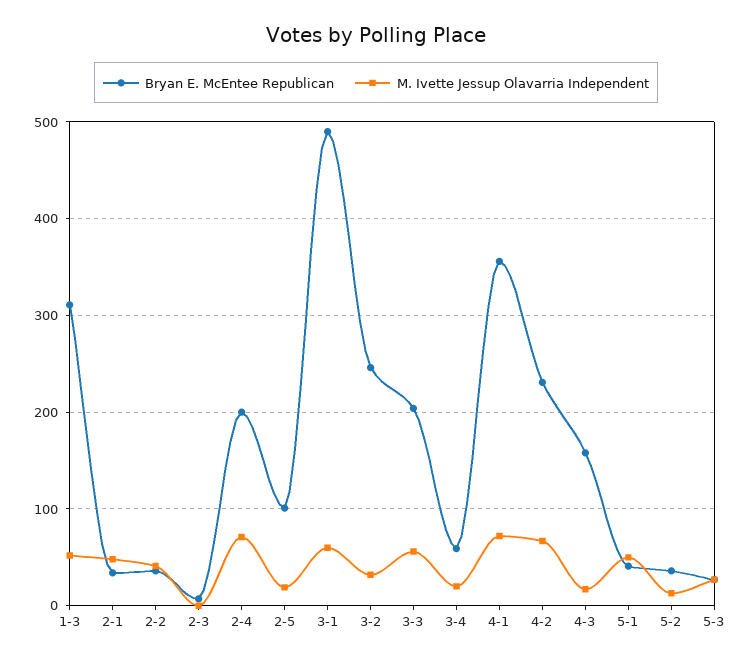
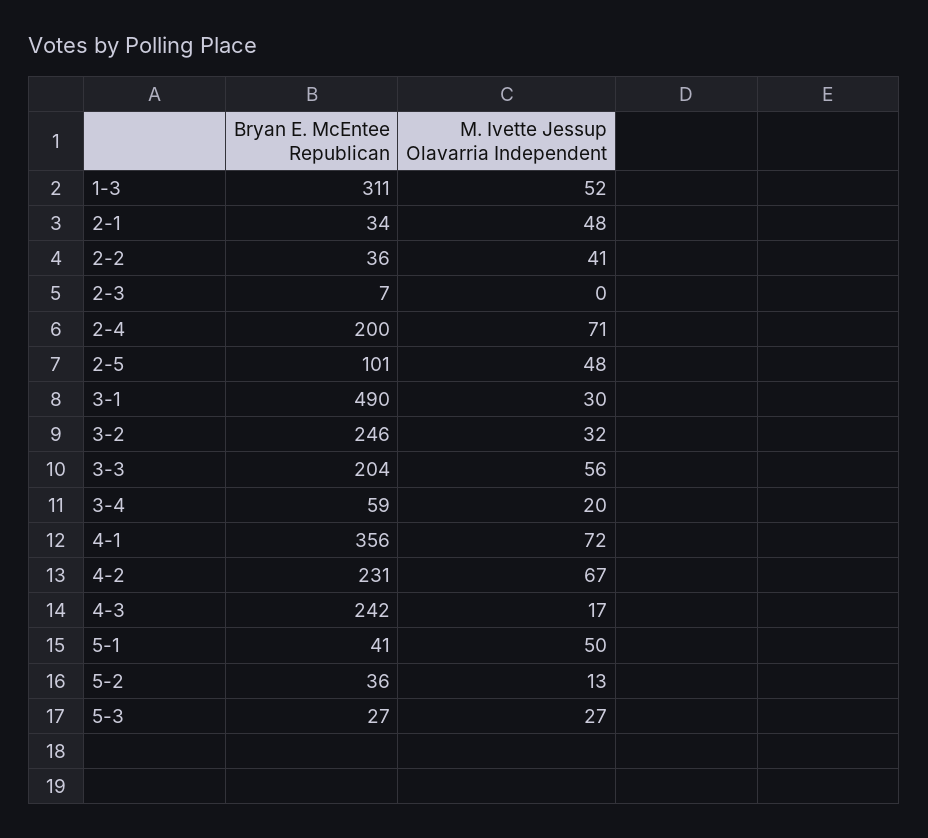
  {
    "Bryan E. McEntee Republican": {
      "1-3": 311,
      "2-1": 34,
      "2-2": 36,
      "2-3": 7,
      "2-4": 200,
      "2-5": 101,
      "3-1": 490,
      "3-2": 246,
      "3-3": 204,
      "3-4": 59,
      "4-1": 356,
      "4-2": 231,
-     "4-3": 160,
+     "4-3": 242,
      "5-1": 41,
      "5-2": 36,
      "5-3": 27
    },
    "M. Ivette Jessup Olavarria Independent": {
      "1-3": 52,
      "2-1": 48,
      "2-2": 41,
      "2-3": 0,
      "2-4": 71,
-     "2-5": 20,
+     "2-5": 48,
-     "3-1": 60,
+     "3-1": 30,
      "3-2": 32,
      "3-3": 56,
      "3-4": 20,
      "4-1": 72,
      "4-2": 67,
      "4-3": 17,
      "5-1": 50,
      "5-2": 13,
      "5-3": 27
    }
  }

